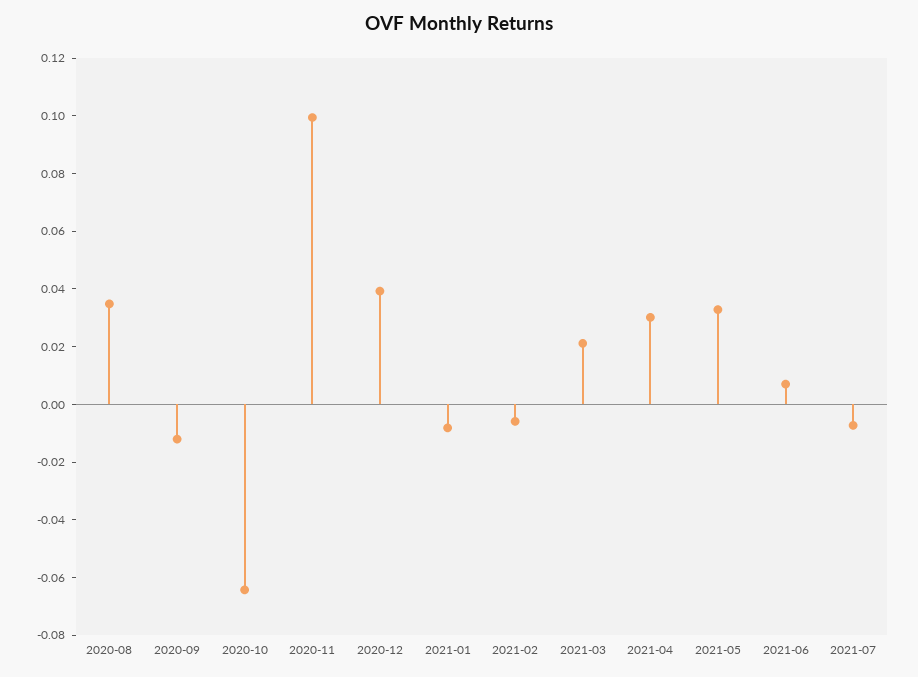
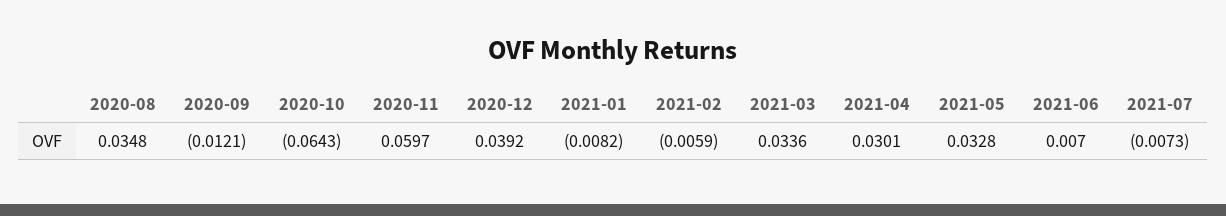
  {
    "2020-08": 0.0348,
    "2020-09": -0.0121,
    "2020-10": -0.0643,
-   "2020-11": 0.1,
+   "2020-11": 0.0597,
    "2020-12": 0.0392,
    "2021-01": -0.0082,
    "2021-02": -0.0059,
-   "2021-03": 0.02,
+   "2021-03": 0.0336,
    "2021-04": 0.0301,
    "2021-05": 0.0328,
    "2021-06": 0.007,
    "2021-07": -0.0073
  }

